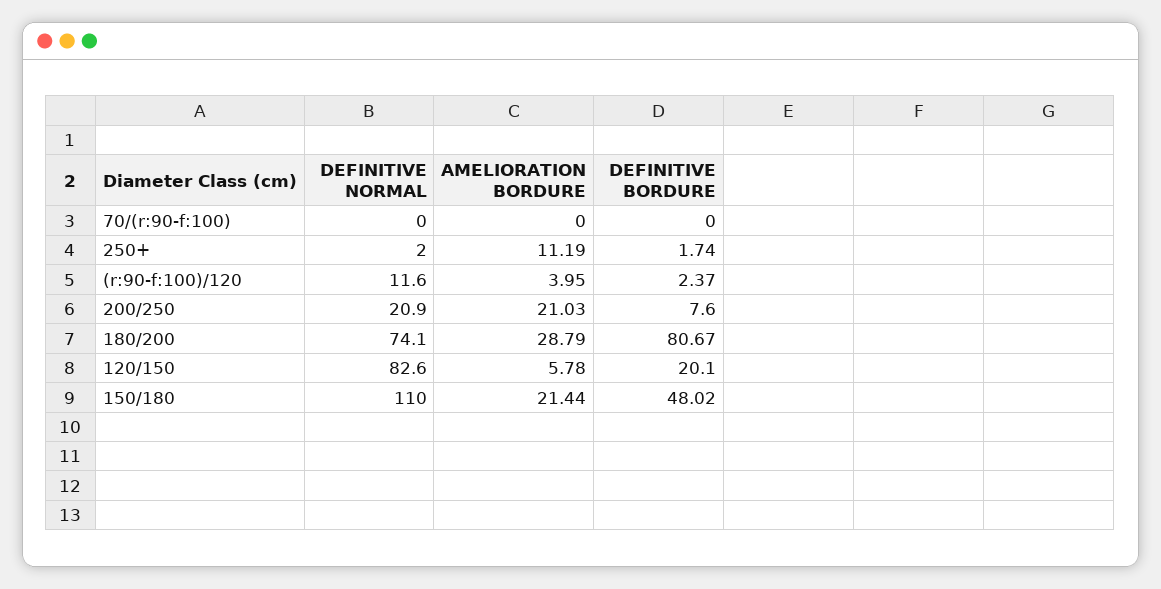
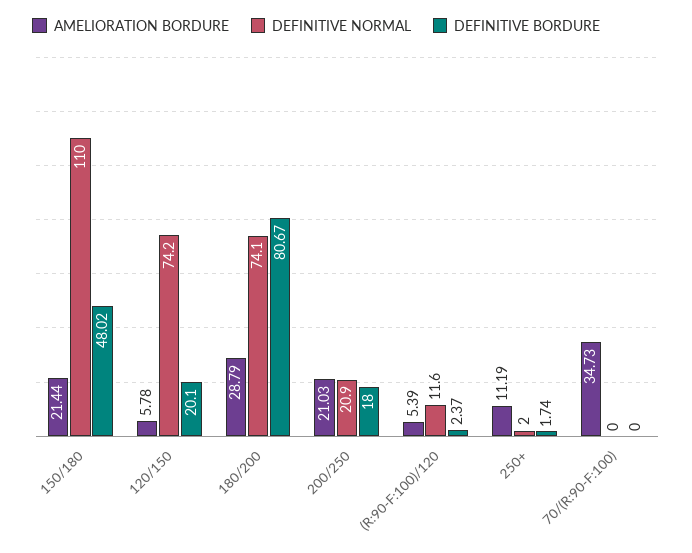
  {
    "DEFINITIVE NORMAL": {
      "70/(r:90-f:100)": 0,
      "250+": 2,
      "(r:90-f:100)/120": 11.6,
      "200/250": 20.9,
      "180/200": 74.1,
-     "120/150": 82.6,
+     "120/150": 74.2,
      "150/180": 110
    },
    "AMELIORATION BORDURE": {
-     "70/(r:90-f:100)": 0,
+     "70/(r:90-f:100)": 34.73,
      "250+": 11.19,
-     "(r:90-f:100)/120": 3.95,
+     "(r:90-f:100)/120": 5.39,
      "200/250": 21.03,
      "180/200": 28.79,
      "120/150": 5.78,
      "150/180": 21.44
    },
    "DEFINITIVE BORDURE": {
      "70/(r:90-f:100)": 0,
      "250+": 1.74,
      "(r:90-f:100)/120": 2.37,
-     "200/250": 7.6,
+     "200/250": 18,
      "180/200": 80.67,
      "120/150": 20.1,
      "150/180": 48.02
    }
  }

